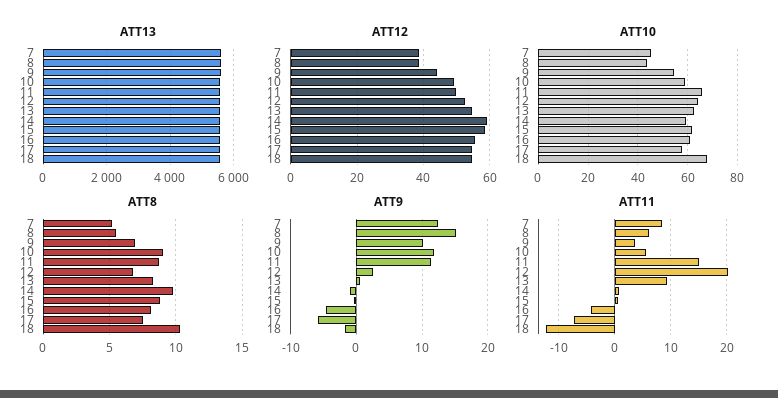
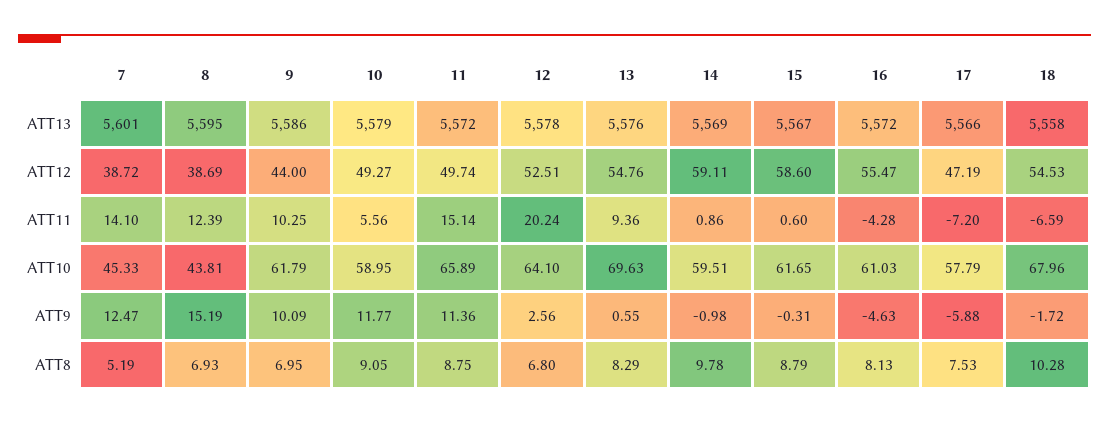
  {
    "ATT13": {
      "7": 5601,
      "8": 5595,
      "9": 5586,
      "10": 5579,
      "11": 5572,
      "12": 5578,
      "13": 5576,
      "14": 5569,
      "15": 5567,
      "16": 5572,
      "17": 5566,
      "18": 5558
    },
    "ATT12": {
      "7": 38.72,
      "8": 38.69,
      "9": 44,
      "10": 49.27,
      "11": 49.74,
      "12": 52.51,
      "13": 54.76,
      "14": 59.11,
      "15": 58.6,
      "16": 55.47,
-     "17": 54,
+     "17": 47.19,
      "18": 54.53
    },
    "ATT10": {
      "7": 45.33,
      "8": 43.81,
-     "9": 55,
+     "9": 61.79,
      "10": 58.95,
      "11": 65.89,
      "12": 64.1,
-     "13": 62.5,
+     "13": 69.63,
      "14": 59.51,
      "15": 61.65,
      "16": 61.03,
      "17": 57.79,
      "18": 67.96
    },
    "ATT8": {
      "7": 5.19,
-     "8": 5.5,
+     "8": 6.93,
      "9": 6.95,
      "10": 9.05,
      "11": 8.75,
      "12": 6.8,
      "13": 8.29,
      "14": 9.78,
      "15": 8.79,
      "16": 8.13,
      "17": 7.53,
      "18": 10.28
    },
    "ATT9": {
      "7": 12.47,
      "8": 15.19,
      "9": 10.09,
      "10": 11.77,
      "11": 11.36,
      "12": 2.56,
      "13": 0.55,
      "14": -0.98,
      "15": -0.31,
      "16": -4.63,
      "17": -5.88,
      "18": -1.72
    },
    "ATT11": {
-     "7": 8,
+     "7": 14.1,
-     "8": 6,
+     "8": 12.39,
-     "9": 4,
+     "9": 10.25,
      "10": 5.56,
      "11": 15.14,
      "12": 20.24,
      "13": 9.36,
      "14": 0.86,
      "15": 0.6,
      "16": -4.28,
      "17": -7.2,
-     "18": -12
+     "18": -6.59
    }
  }

